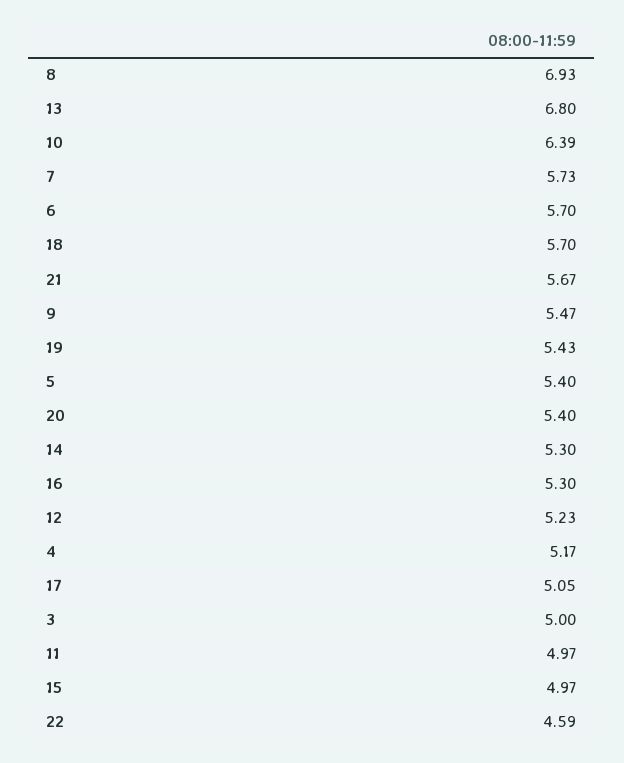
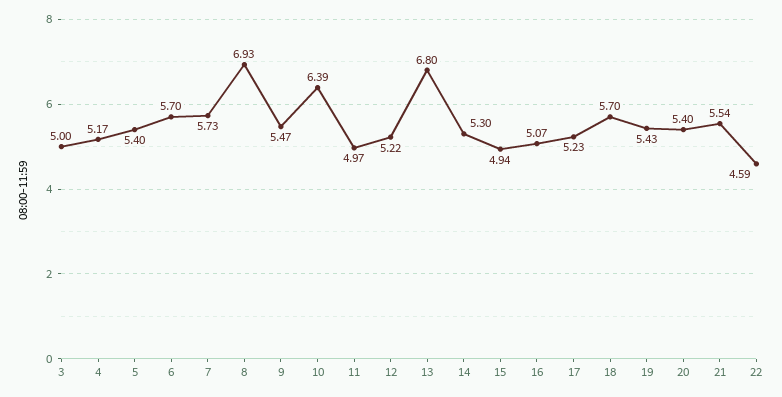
  {
    "8": 6.93,
    "13": 6.8,
    "10": 6.39,
    "7": 5.73,
    "6": 5.7,
    "18": 5.7,
-   "21": 5.67,
+   "21": 5.54,
    "9": 5.47,
    "19": 5.43,
    "5": 5.4,
    "20": 5.4,
    "14": 5.3,
-   "16": 5.3,
+   "16": 5.07,
-   "12": 5.23,
+   "12": 5.22,
    "4": 5.17,
-   "17": 5.05,
+   "17": 5.23,
    "3": 5,
    "11": 4.97,
-   "15": 4.97,
+   "15": 4.94,
    "22": 4.59
  }

